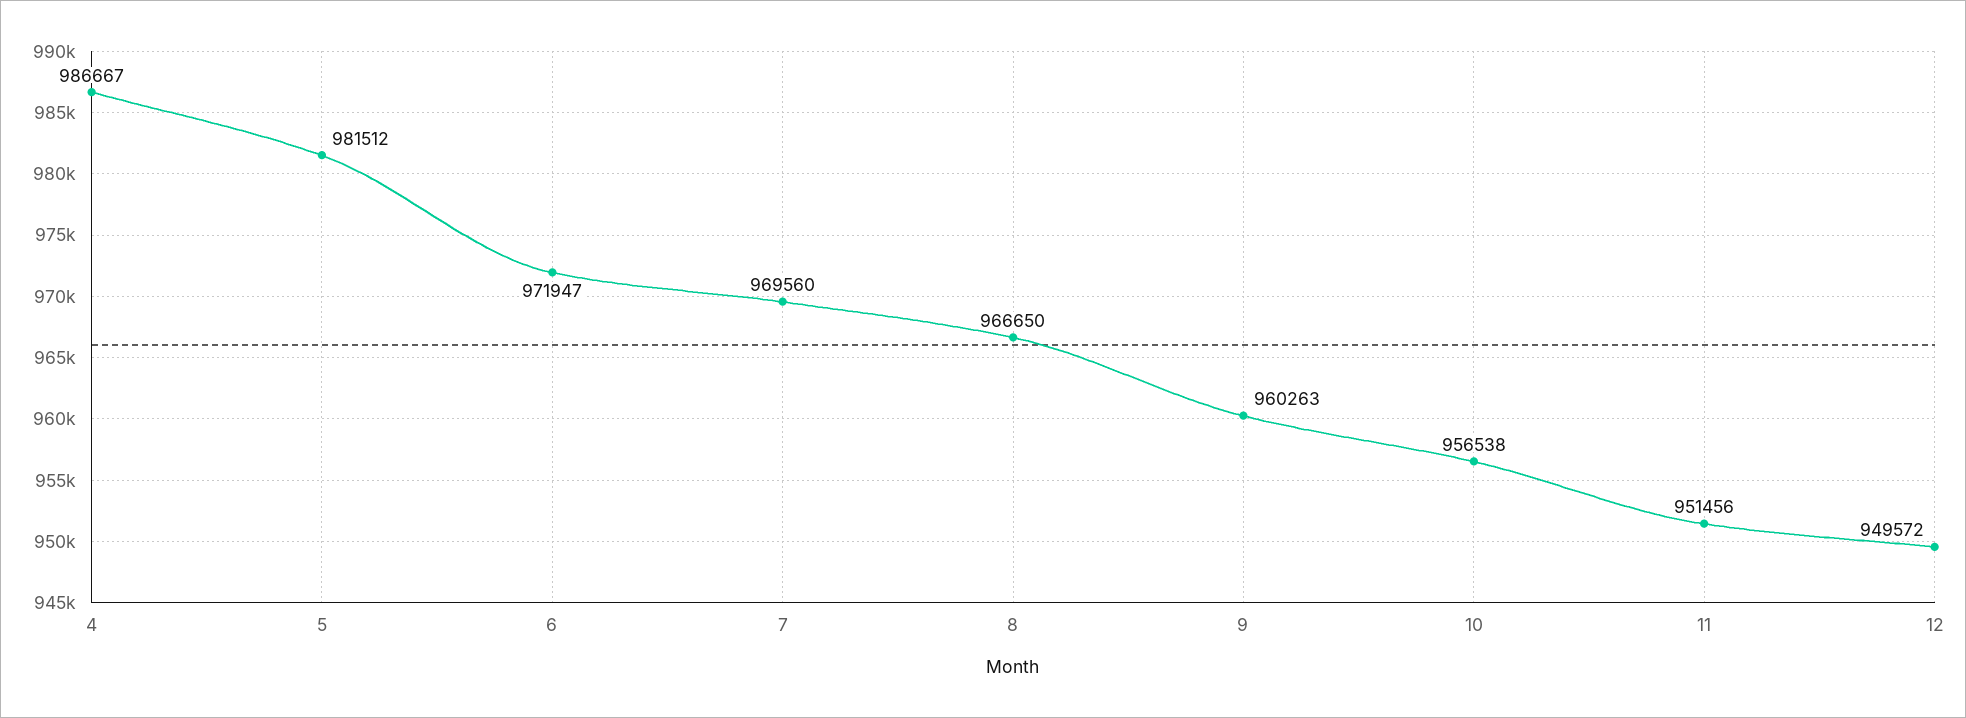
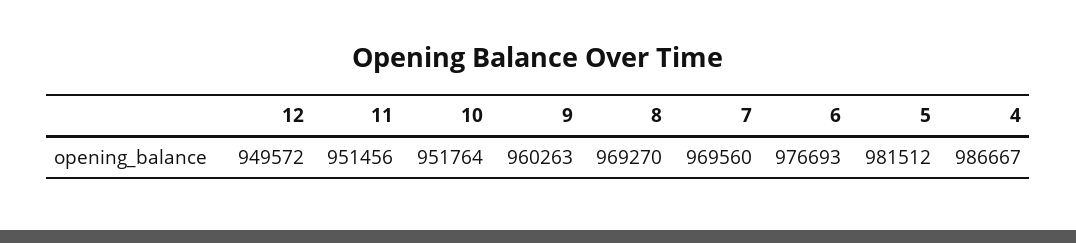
  {
    "4": 986667,
    "5": 981512,
-   "6": 971947,
+   "6": 976693,
    "7": 969560,
-   "8": 966650,
+   "8": 969270,
    "9": 960263,
-   "10": 956538,
+   "10": 951764,
    "11": 951456,
    "12": 949572
  }

